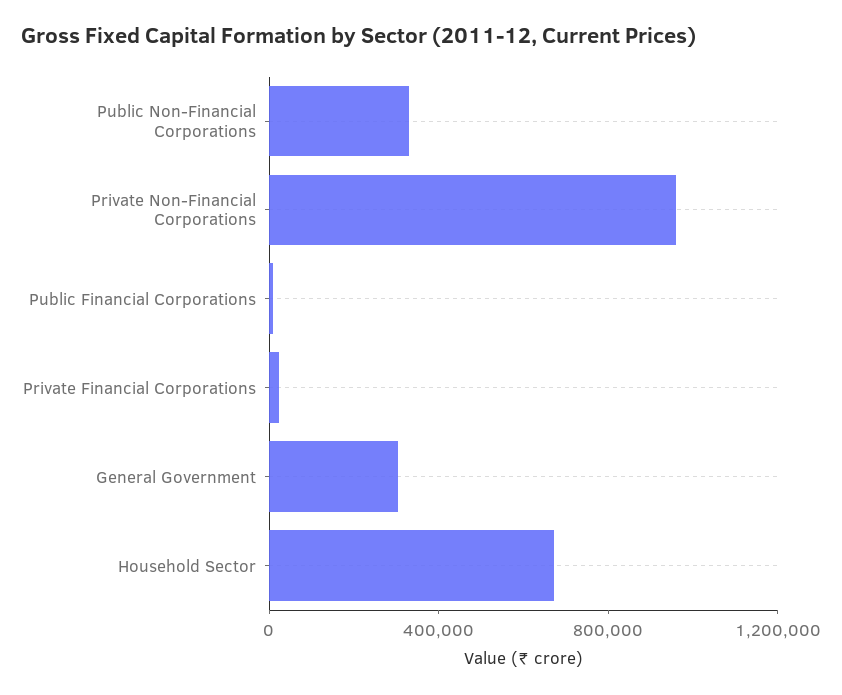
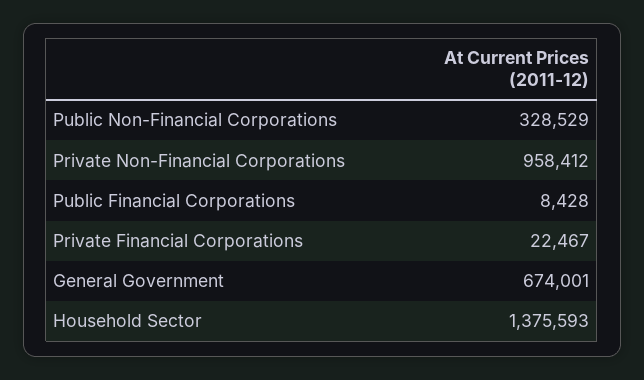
  {
    "Public Non-Financial Corporations": 328529,
    "Private Non-Financial Corporations": 958412,
    "Public Financial Corporations": 8428,
    "Private Financial Corporations": 22467,
-   "General Government": 300000,
+   "General Government": 674001,
-   "Household Sector": 700000
+   "Household Sector": 1375593
  }

